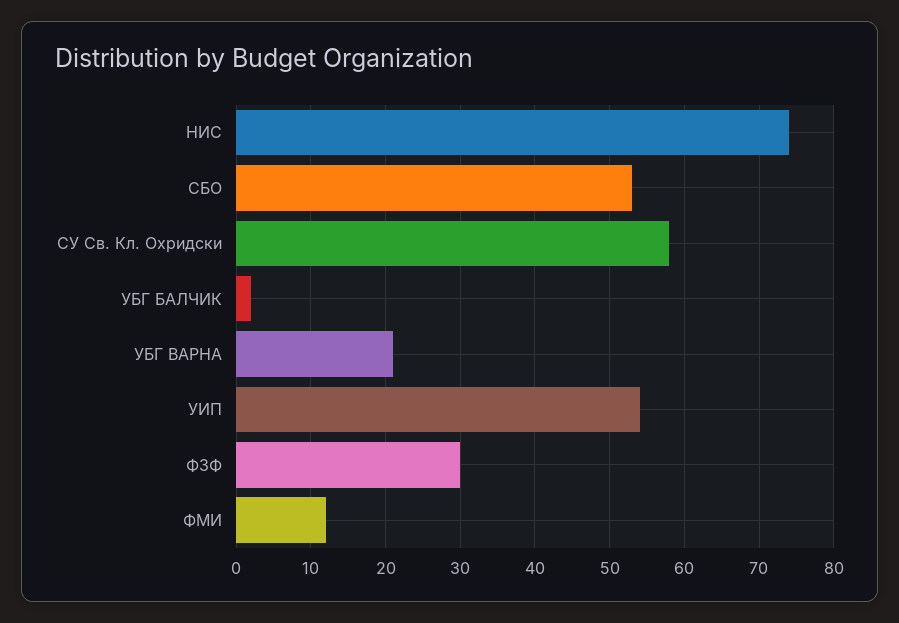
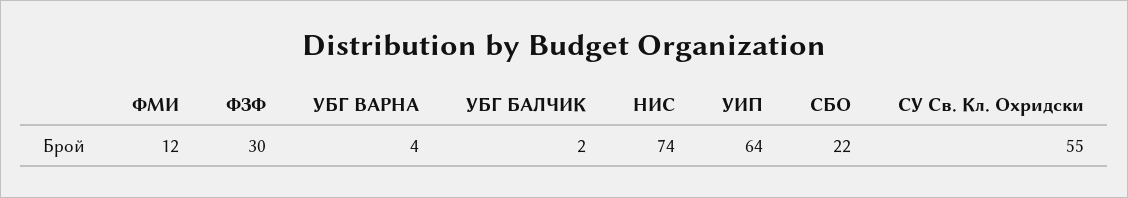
  {
    "НИС": 74,
-   "СБО": 53,
+   "СБО": 22,
-   "СУ Св. Кл. Охридски": 58,
+   "СУ Св. Кл. Охридски": 55,
    "УБГ БАЛЧИК": 2,
-   "УБГ ВАРНА": 21,
+   "УБГ ВАРНА": 4,
-   "УИП": 54,
+   "УИП": 64,
    "ФЗФ": 30,
    "ФМИ": 12
  }

